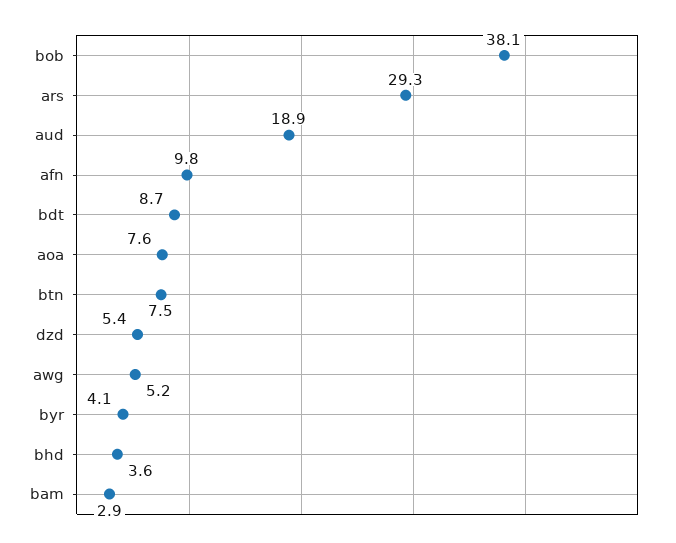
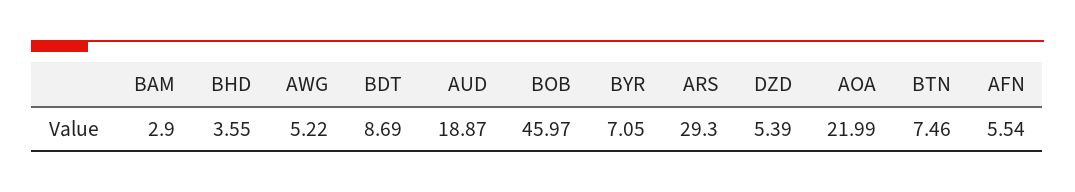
  {
-   "bob": 38.1,
+   "bob": 45.97,
    "ars": 29.3,
    "aud": 18.87,
-   "afn": 9.8,
+   "afn": 5.54,
    "bdt": 8.69,
-   "aoa": 7.6,
+   "aoa": 21.99,
    "btn": 7.46,
    "dzd": 5.39,
    "awg": 5.22,
-   "byr": 4.1,
+   "byr": 7.05,
    "bhd": 3.55,
    "bam": 2.9
  }

